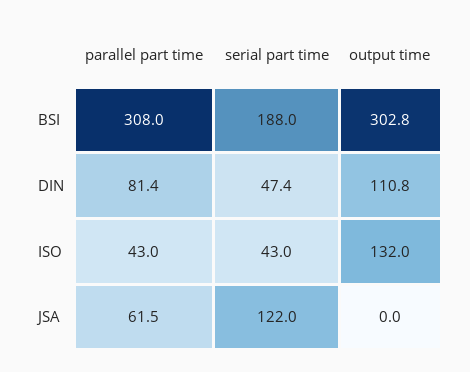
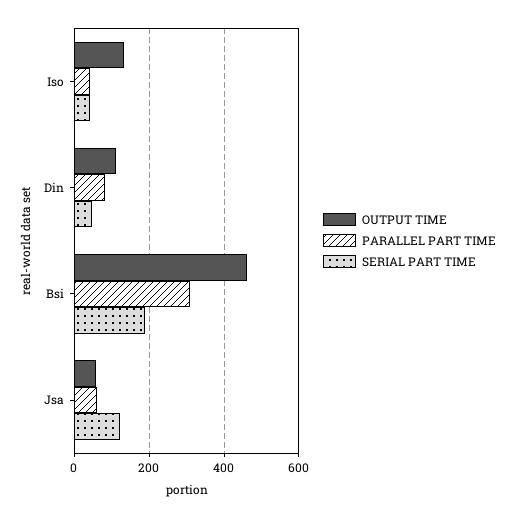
  {
    "parallel part time": {
      "BSI": 308,
      "DIN": 81.4,
      "ISO": 43,
      "JSA": 61.5
    },
    "serial part time": {
      "BSI": 188,
      "DIN": 47.4,
      "ISO": 43,
      "JSA": 122
    },
    "output time": {
-     "BSI": 302.8,
+     "BSI": 460,
      "DIN": 110.8,
      "ISO": 132,
-     "JSA": 0
+     "JSA": 60
    }
  }

